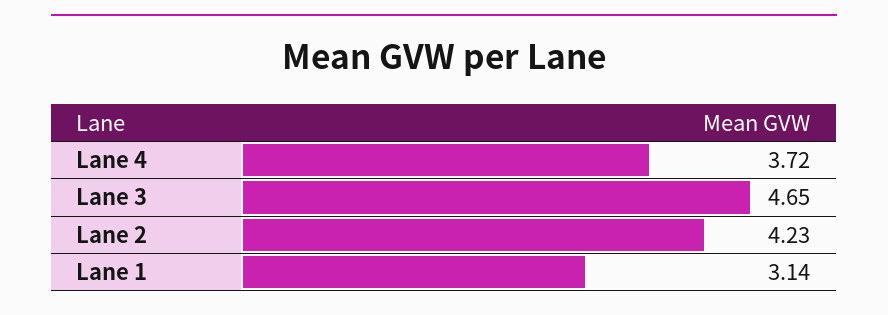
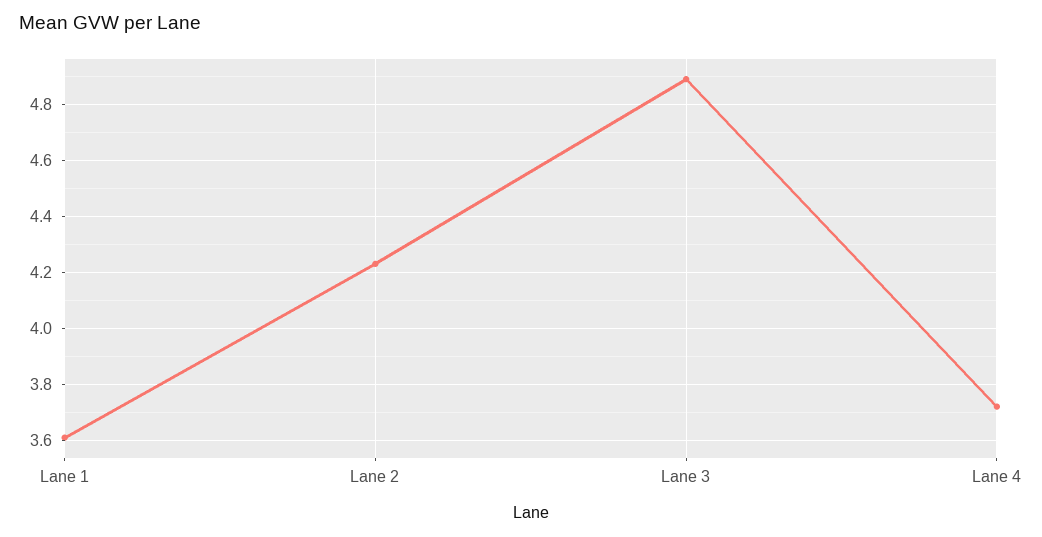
  {
    "Lane 4": 3.72,
-   "Lane 3": 4.65,
+   "Lane 3": 4.9,
    "Lane 2": 4.23,
-   "Lane 1": 3.14
+   "Lane 1": 3.6
  }

